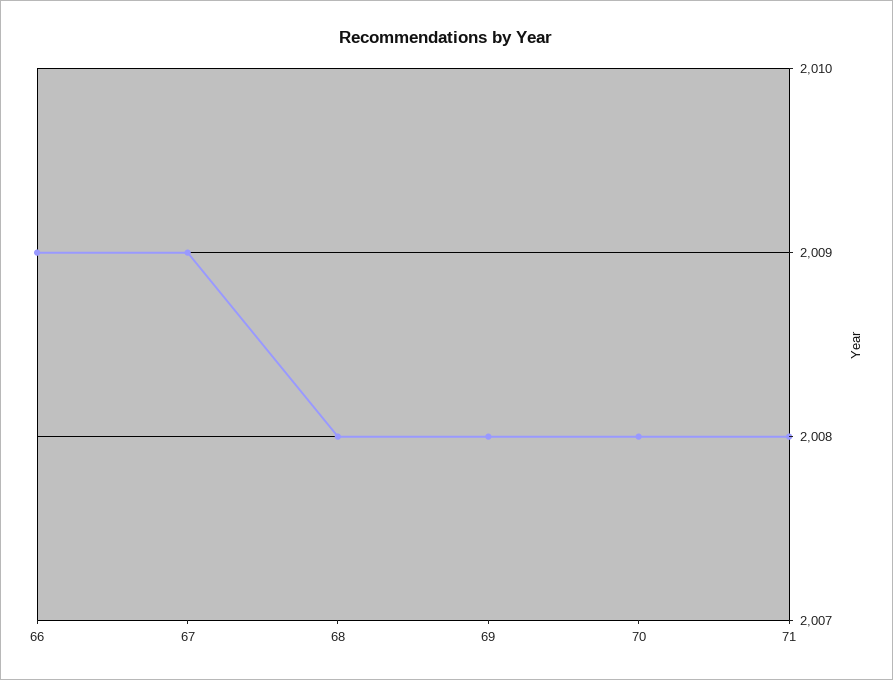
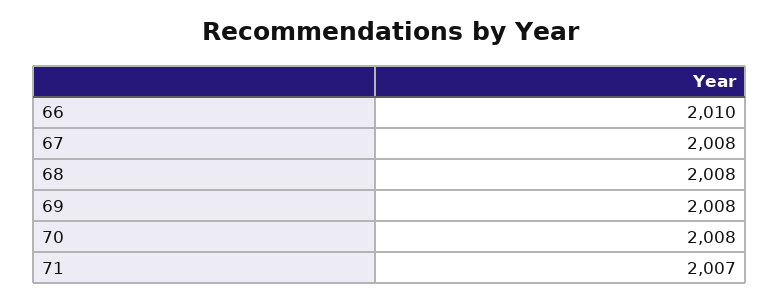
  {
-   "66": 2009,
+   "66": 2010,
-   "67": 2009,
+   "67": 2008,
    "68": 2008,
    "69": 2008,
    "70": 2008,
-   "71": 2008
+   "71": 2007
  }

